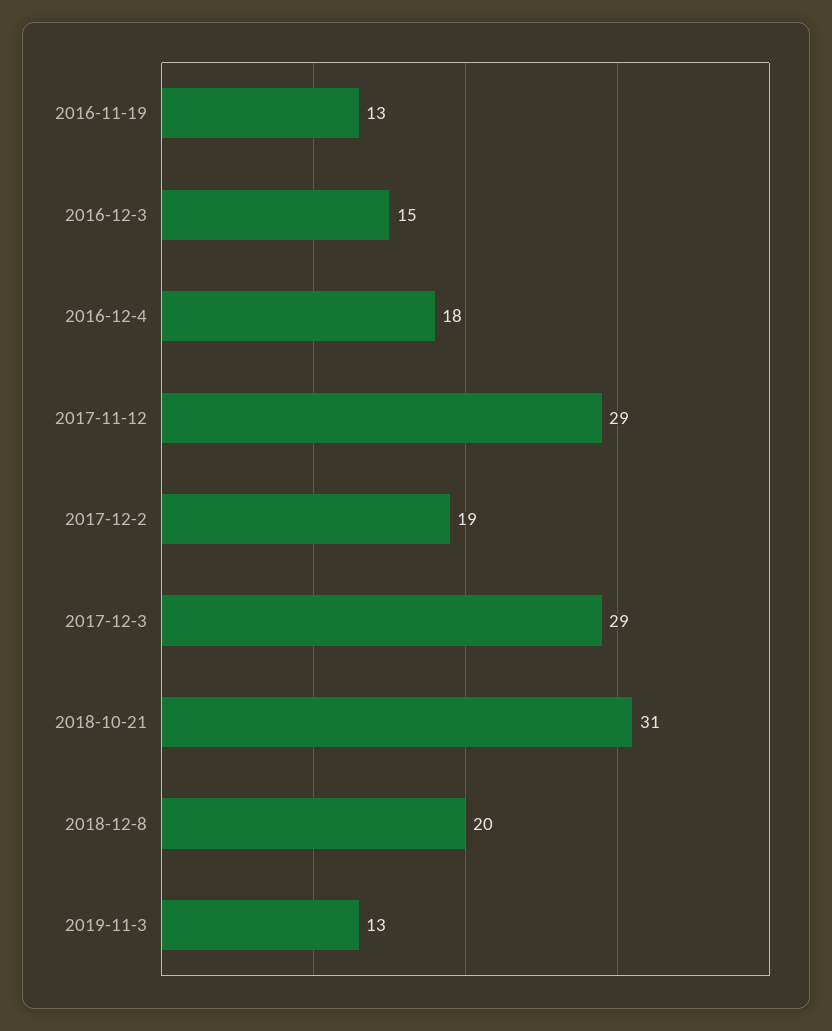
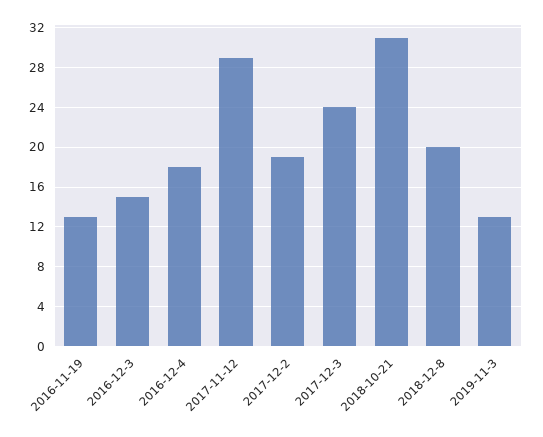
  {
    "2016-11-19": 13,
    "2016-12-3": 15,
    "2016-12-4": 18,
    "2017-11-12": 29,
    "2017-12-2": 19,
-   "2017-12-3": 29,
+   "2017-12-3": 24,
    "2018-10-21": 31,
    "2018-12-8": 20,
    "2019-11-3": 13
  }

